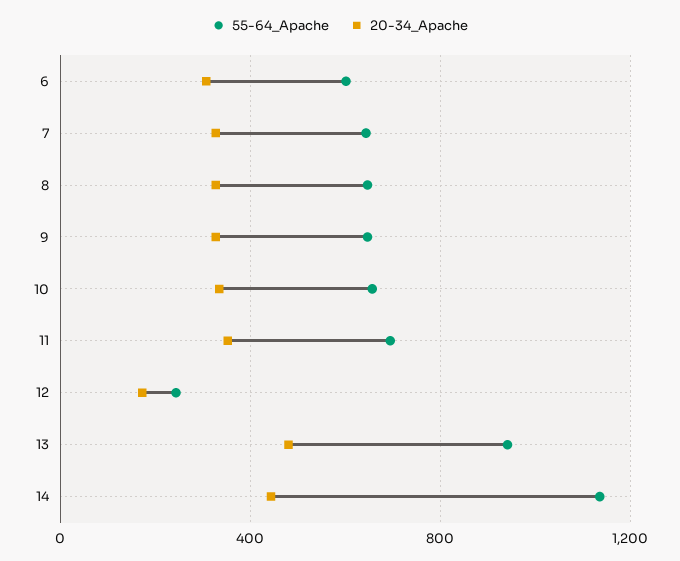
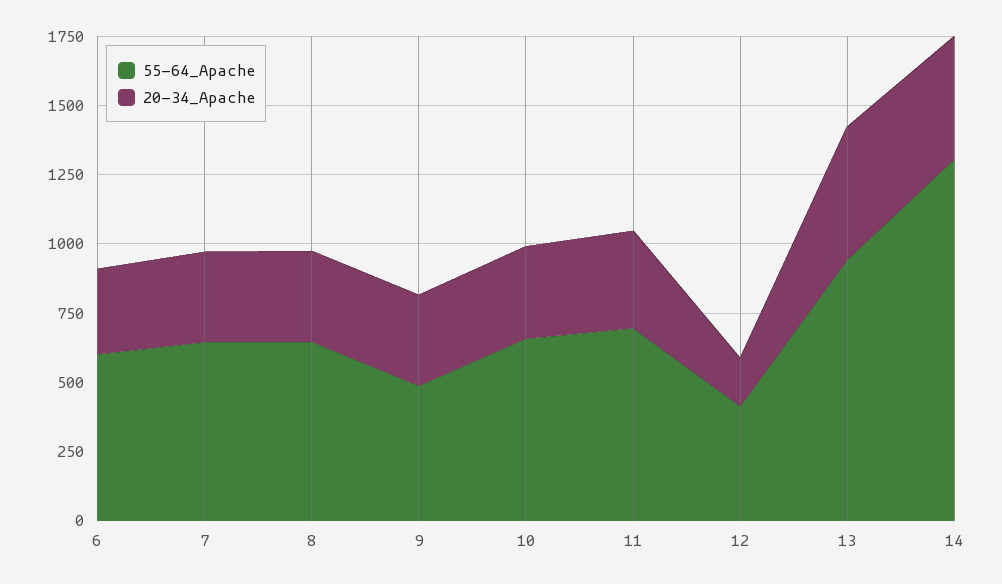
  {
    "55-64_Apache": {
      "6": 600,
      "7": 650,
      "8": 650,
-     "9": 650,
+     "9": 500,
      "10": 650,
      "11": 700,
-     "12": 250,
+     "12": 400,
      "13": 950,
-     "14": 1150
+     "14": 1300
    },
    "20-34_Apache": {
      "6": 300,
      "7": 350,
      "8": 350,
      "9": 350,
      "10": 350,
      "11": 350,
      "12": 150,
      "13": 500,
      "14": 450
    }
  }

